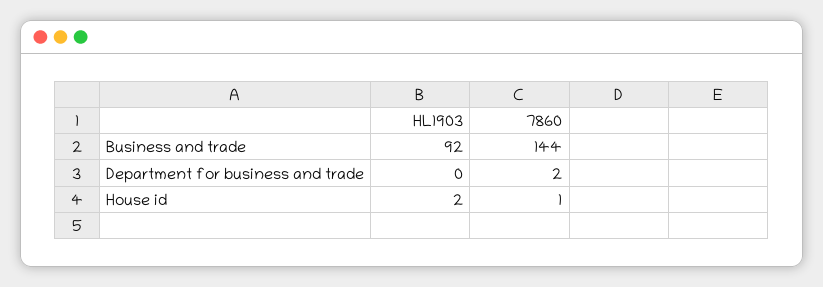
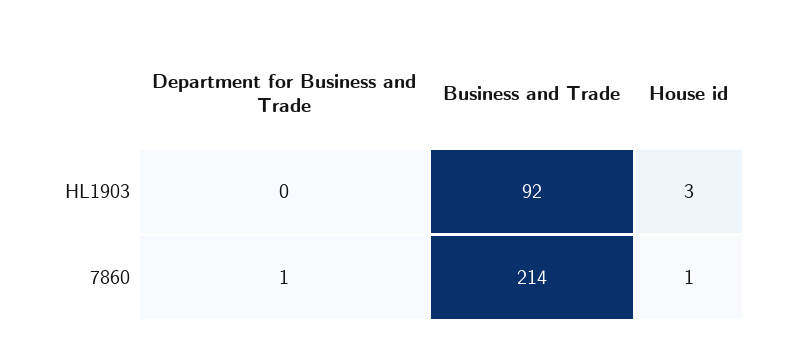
  {
    "HL1903": {
      "Business and trade": 92,
      "Department for business and trade": 0,
-     "House id": 2
+     "House id": 3
    },
    "7860": {
-     "Business and trade": 144,
+     "Business and trade": 214,
-     "Department for business and trade": 2,
+     "Department for business and trade": 1,
      "House id": 1
    }
  }

